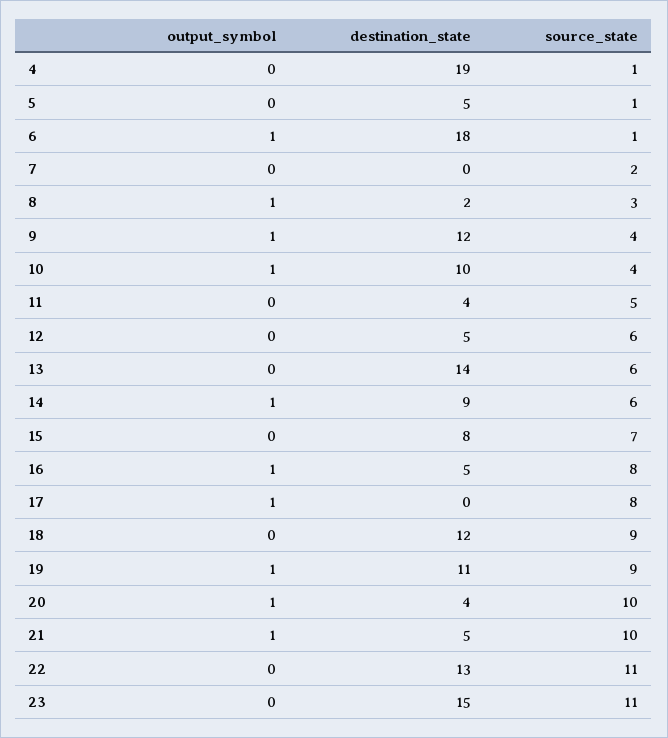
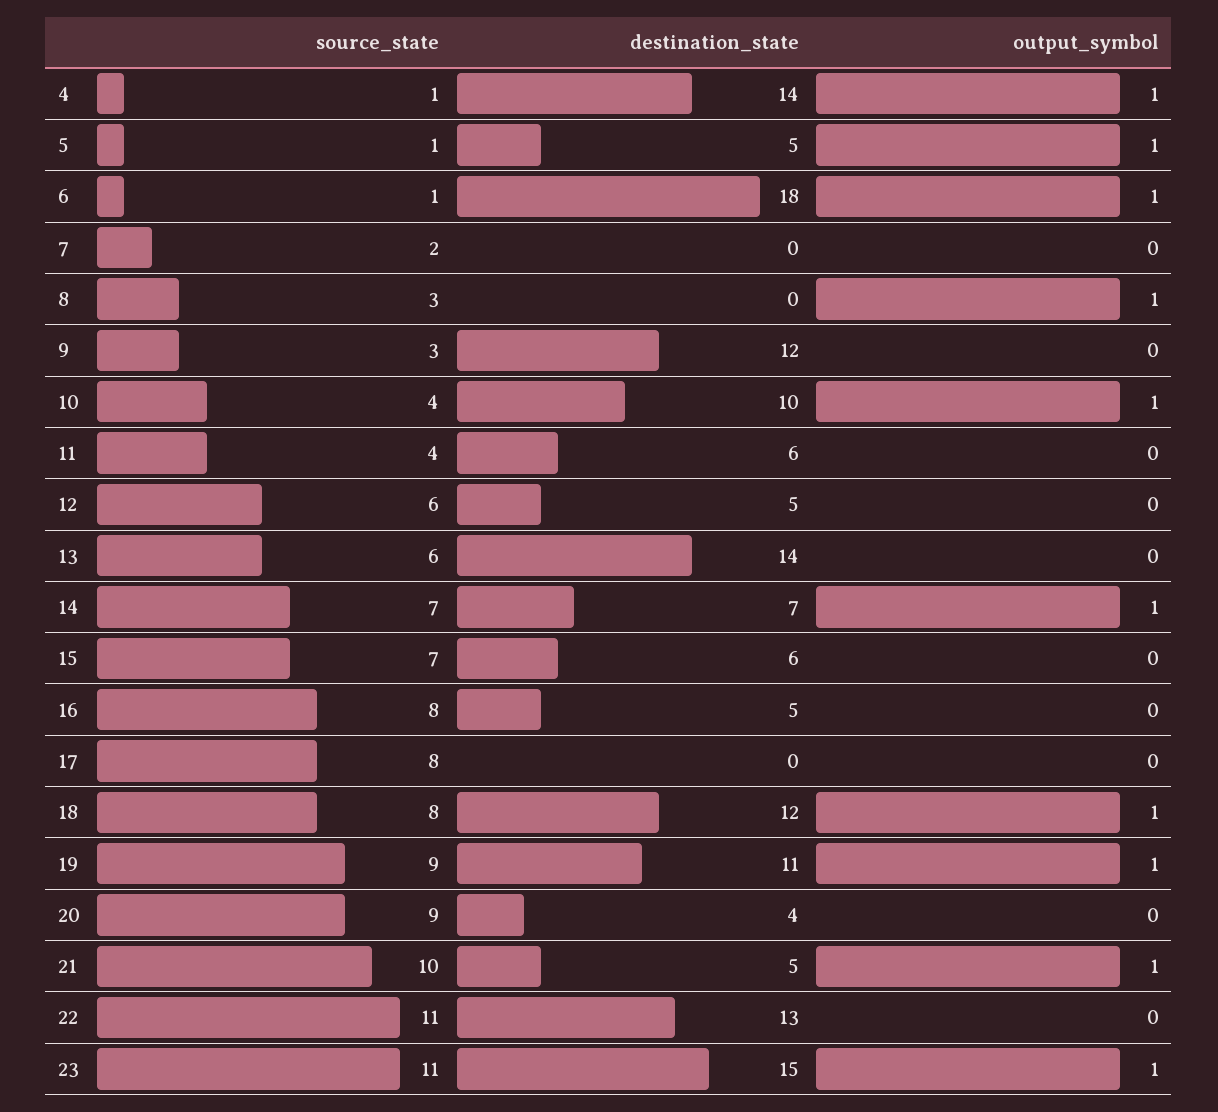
  {
    "output_symbol": {
-     "4": 0,
+     "4": 1,
-     "5": 0,
+     "5": 1,
      "6": 1,
      "7": 0,
      "8": 1,
-     "9": 1,
+     "9": 0,
      "10": 1,
      "11": 0,
      "12": 0,
      "13": 0,
      "14": 1,
      "15": 0,
-     "16": 1,
+     "16": 0,
-     "17": 1,
+     "17": 0,
-     "18": 0,
+     "18": 1,
      "19": 1,
-     "20": 1,
+     "20": 0,
      "21": 1,
      "22": 0,
-     "23": 0
+     "23": 1
    },
    "destination_state": {
-     "4": 19,
+     "4": 14,
      "5": 5,
      "6": 18,
      "7": 0,
-     "8": 2,
+     "8": 0,
      "9": 12,
      "10": 10,
-     "11": 4,
+     "11": 6,
      "12": 5,
      "13": 14,
-     "14": 9,
+     "14": 7,
-     "15": 8,
+     "15": 6,
      "16": 5,
      "17": 0,
      "18": 12,
      "19": 11,
      "20": 4,
      "21": 5,
      "22": 13,
      "23": 15
    },
    "source_state": {
      "4": 1,
      "5": 1,
      "6": 1,
      "7": 2,
      "8": 3,
-     "9": 4,
+     "9": 3,
      "10": 4,
-     "11": 5,
+     "11": 4,
      "12": 6,
      "13": 6,
-     "14": 6,
+     "14": 7,
      "15": 7,
      "16": 8,
      "17": 8,
-     "18": 9,
+     "18": 8,
      "19": 9,
-     "20": 10,
+     "20": 9,
      "21": 10,
      "22": 11,
      "23": 11
    }
  }

